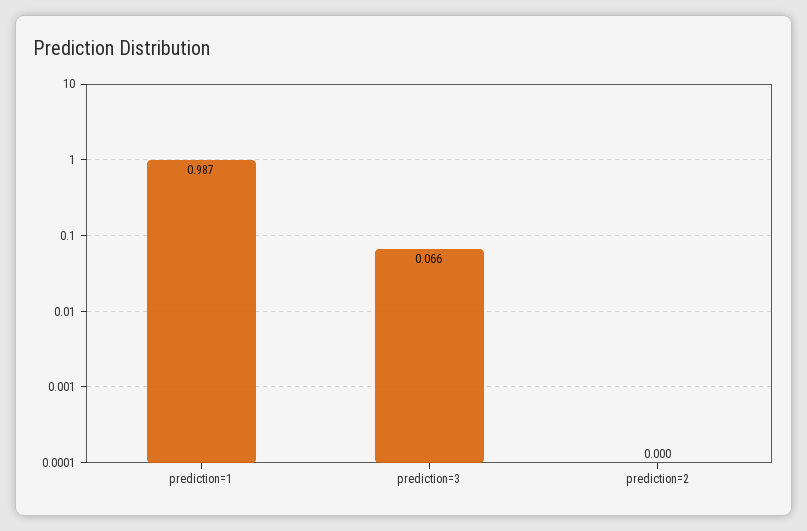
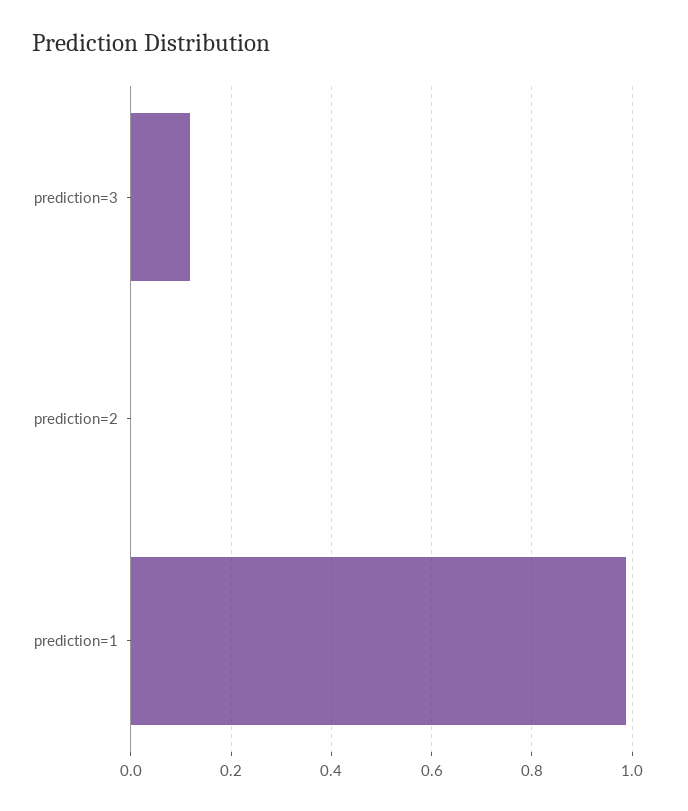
  {
    "prediction=1": 0.987,
-   "prediction=3": 0.066,
+   "prediction=3": 0.12,
    "prediction=2": 0
  }

